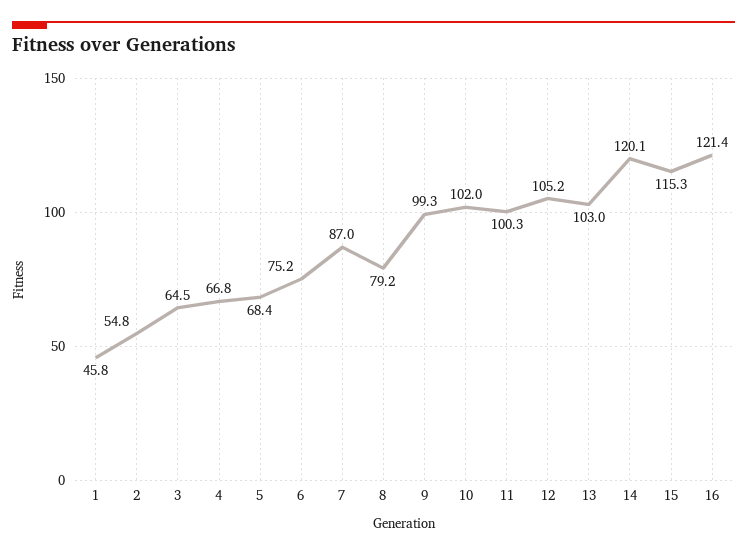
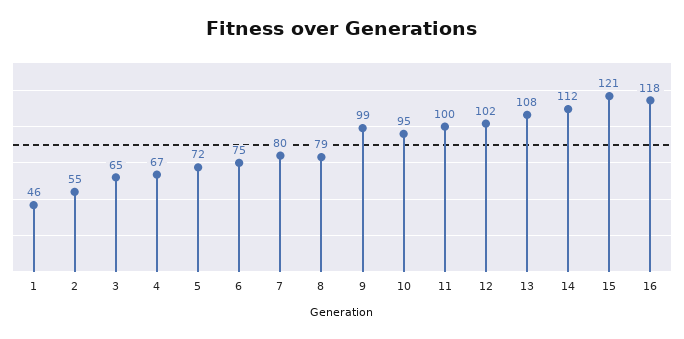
  {
    "1": 45.8,
    "2": 54.8,
    "3": 64.5,
    "4": 66.8,
-   "5": 68.4,
+   "5": 72,
    "6": 75.2,
-   "7": 87,
+   "7": 80,
    "8": 79.2,
    "9": 99.3,
-   "10": 102,
+   "10": 95,
    "11": 100.3,
-   "12": 105.2,
+   "12": 102,
-   "13": 103,
+   "13": 108,
-   "14": 120.1,
+   "14": 112,
-   "15": 115.3,
+   "15": 121,
-   "16": 121.4
+   "16": 118
  }

